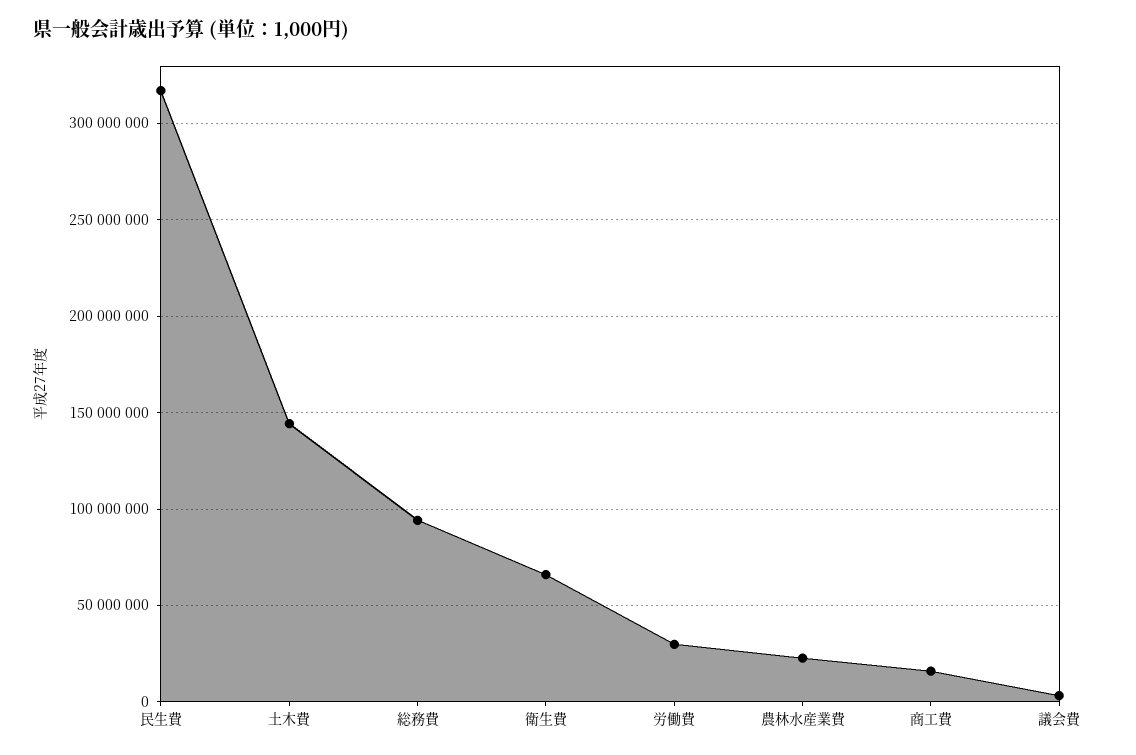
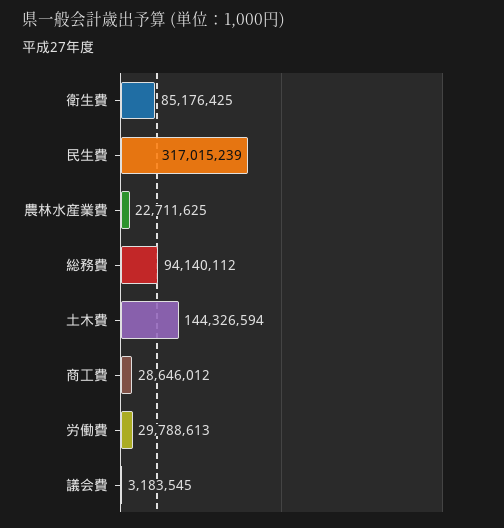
  {
    "民生費": 317015239,
    "土木費": 144326594,
    "総務費": 94140112,
-   "衛生費": 65000000,
+   "衛生費": 85176425,
    "労働費": 29788613,
    "農林水産業費": 22711625,
-   "商工費": 15000000,
+   "商工費": 28646012,
    "議会費": 3183545
  }

